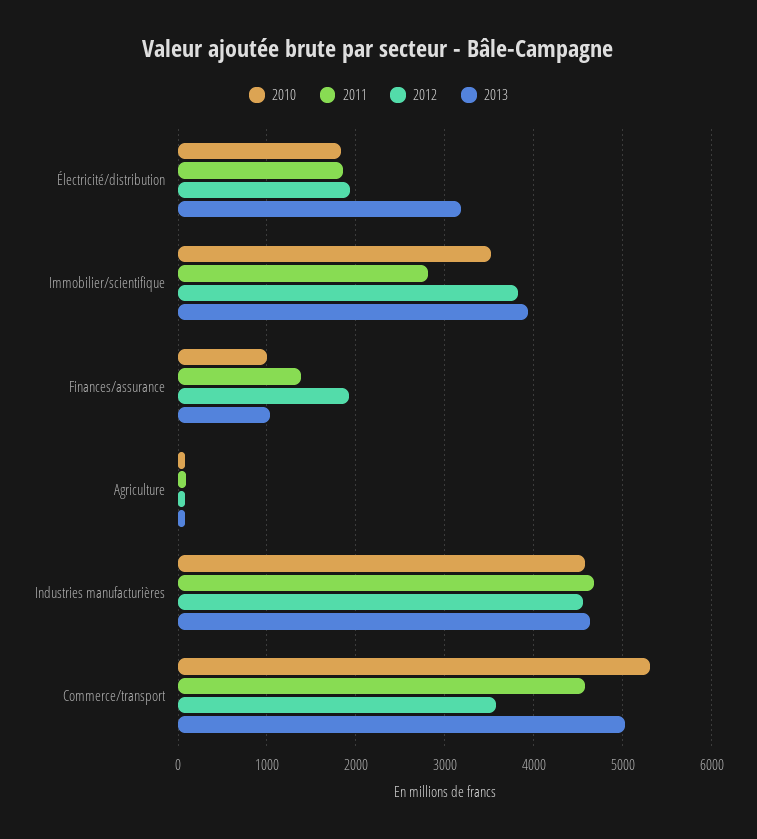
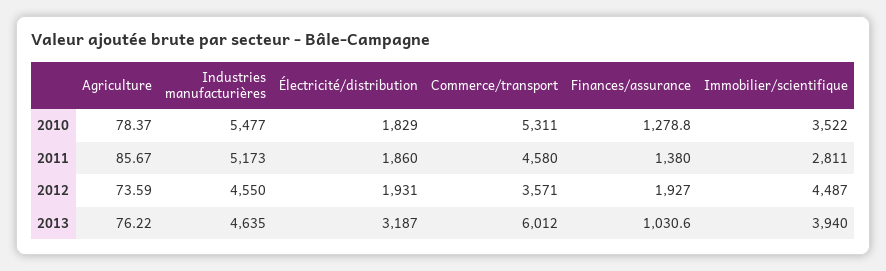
  {
    "2010": {
      "Électricité/distribution": 1829,
      "Immobilier/scientifique": 3522,
-     "Finances/assurance": 1000,
+     "Finances/assurance": 1278.8,
      "Agriculture": 78.37,
-     "Industries manufacturières": 4600,
+     "Industries manufacturières": 5477,
      "Commerce/transport": 5311
    },
    "2011": {
      "Électricité/distribution": 1860,
      "Immobilier/scientifique": 2811,
      "Finances/assurance": 1380,
      "Agriculture": 85.67,
-     "Industries manufacturières": 4700,
+     "Industries manufacturières": 5173,
      "Commerce/transport": 4580
    },
    "2012": {
      "Électricité/distribution": 1931,
-     "Immobilier/scientifique": 3800,
+     "Immobilier/scientifique": 4487,
      "Finances/assurance": 1927,
      "Agriculture": 73.59,
      "Industries manufacturières": 4550,
      "Commerce/transport": 3571
    },
    "2013": {
      "Électricité/distribution": 3187,
      "Immobilier/scientifique": 3940,
      "Finances/assurance": 1030.6,
      "Agriculture": 76.22,
      "Industries manufacturières": 4635,
-     "Commerce/transport": 5000
+     "Commerce/transport": 6012
    }
  }

